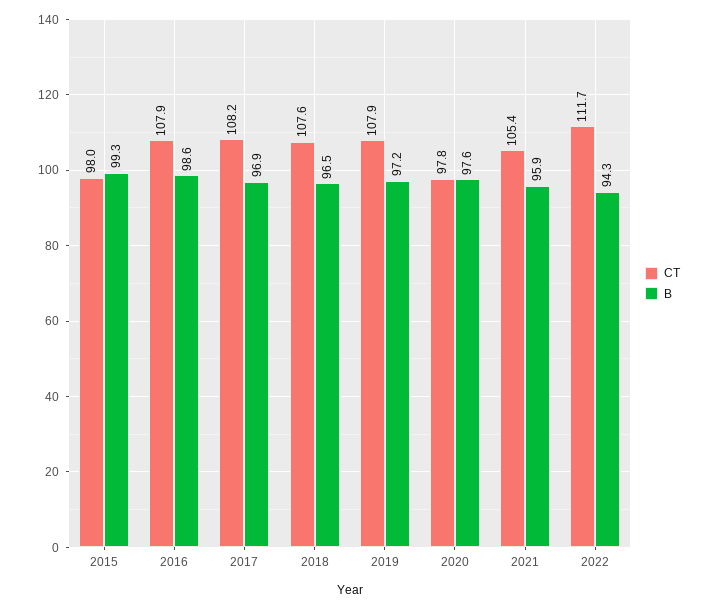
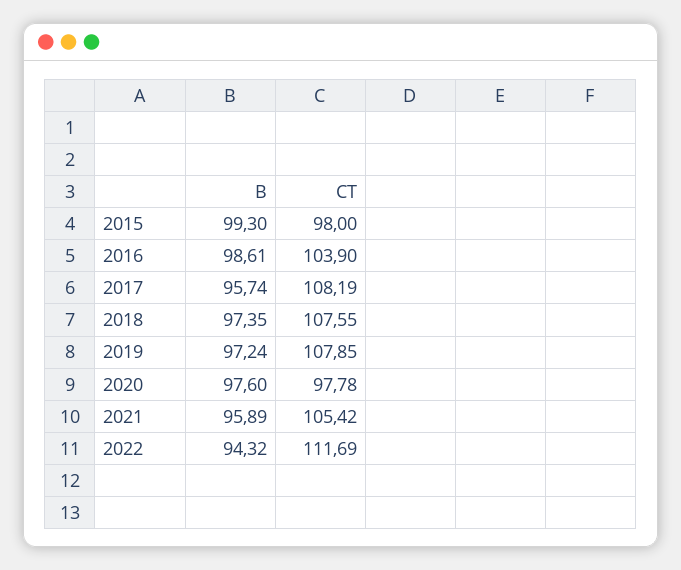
  {
    "CT": {
      "2015": 98,
-     "2016": 107.9,
+     "2016": 103.9,
      "2017": 108.19,
      "2018": 107.55,
      "2019": 107.85,
      "2020": 97.78,
      "2021": 105.42,
      "2022": 111.69
    },
    "B": {
      "2015": 99.3,
      "2016": 98.61,
-     "2017": 96.9,
+     "2017": 95.74,
-     "2018": 96.5,
+     "2018": 97.35,
      "2019": 97.24,
      "2020": 97.6,
      "2021": 95.89,
      "2022": 94.32
    }
  }

